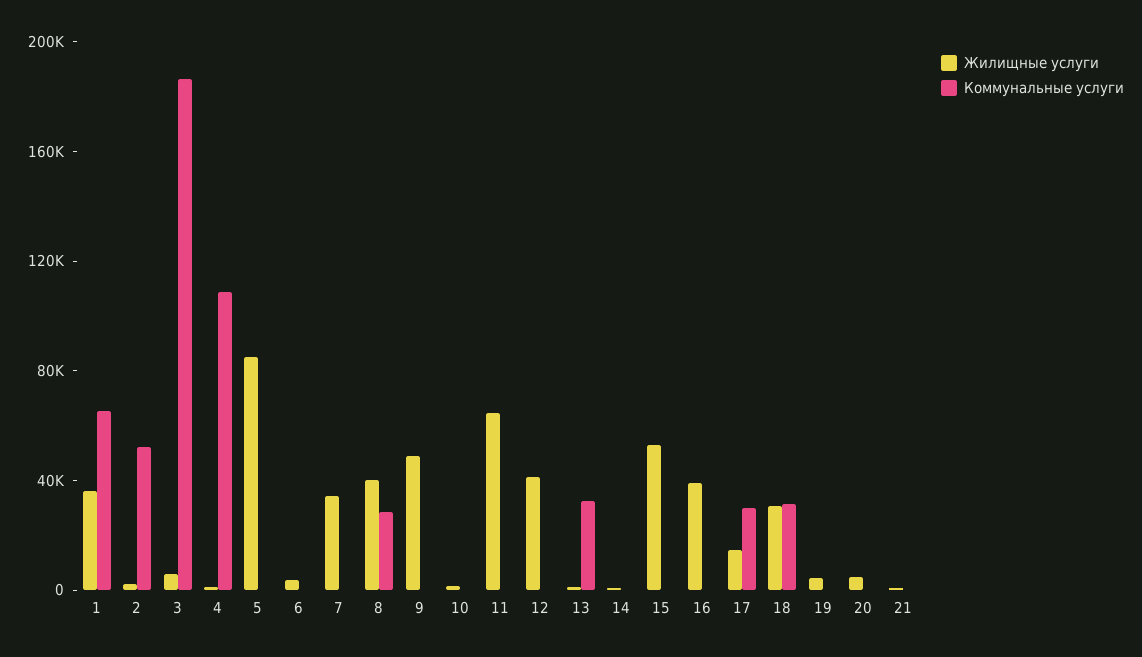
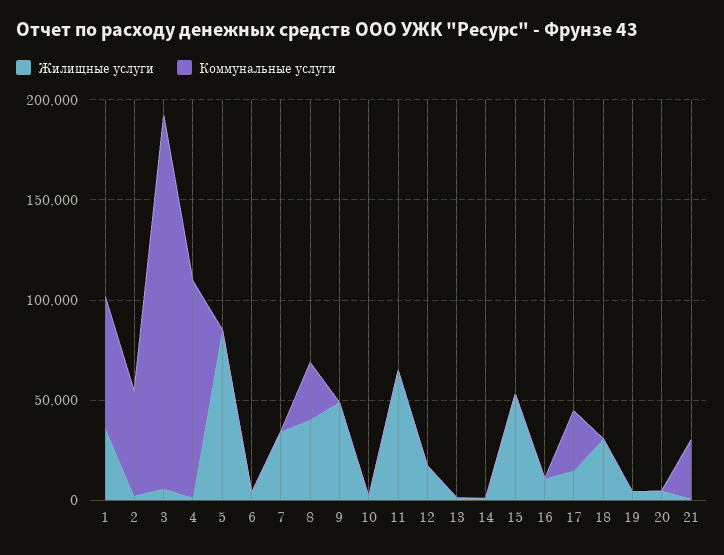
  {
    "Жилищные услуги": {
      "1": 40000,
      "2": 0,
      "3": 10000,
      "4": 0,
      "5": 90000,
      "6": 0,
      "7": 30000,
      "8": 40000,
      "9": 50000,
      "10": 0,
      "11": 60000,
-     "12": 40000,
+     "12": 20000,
      "13": 0,
      "14": 0,
      "15": 50000,
-     "16": 40000,
+     "16": 10000,
      "17": 10000,
      "18": 30000,
      "19": 0,
      "20": 0,
      "21": 0
    },
    "Коммунальные услуги": {
      "1": 70000,
      "2": 50000,
      "3": 190000,
      "4": 110000,
      "5": 0,
      "6": 0,
      "7": 0,
      "8": 30000,
      "9": 0,
      "10": 0,
      "11": 0,
      "12": 0,
-     "13": 30000,
+     "13": 0,
      "14": 0,
      "15": 0,
      "16": 0,
      "17": 30000,
-     "18": 30000,
+     "18": 0,
      "19": 0,
      "20": 0,
-     "21": 0
+     "21": 30000
    }
  }

